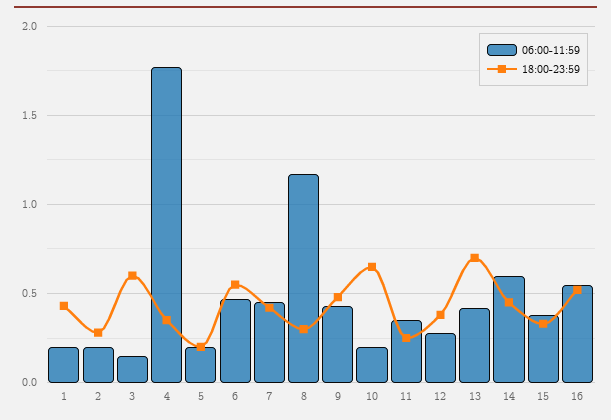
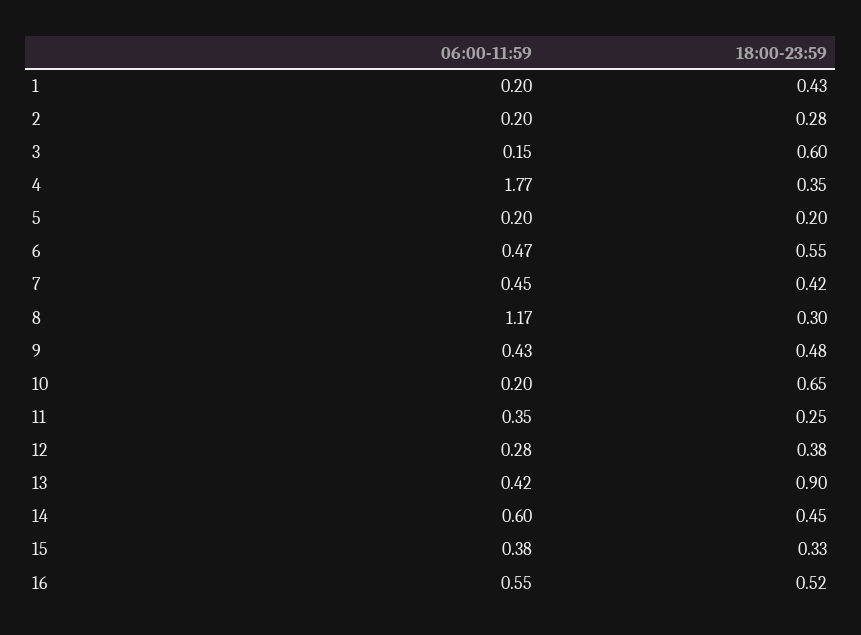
  {
    "06:00-11:59": {
      "1": 0.2,
      "2": 0.2,
      "3": 0.15,
      "4": 1.77,
      "5": 0.2,
      "6": 0.47,
      "7": 0.45,
      "8": 1.17,
      "9": 0.43,
      "10": 0.2,
      "11": 0.35,
      "12": 0.28,
      "13": 0.42,
      "14": 0.6,
      "15": 0.38,
      "16": 0.55
    },
    "18:00-23:59": {
      "1": 0.43,
      "2": 0.28,
      "3": 0.6,
      "4": 0.35,
      "5": 0.2,
      "6": 0.55,
      "7": 0.42,
      "8": 0.3,
      "9": 0.48,
      "10": 0.65,
      "11": 0.25,
      "12": 0.38,
-     "13": 0.7,
+     "13": 0.9,
      "14": 0.45,
      "15": 0.33,
      "16": 0.52
    }
  }

